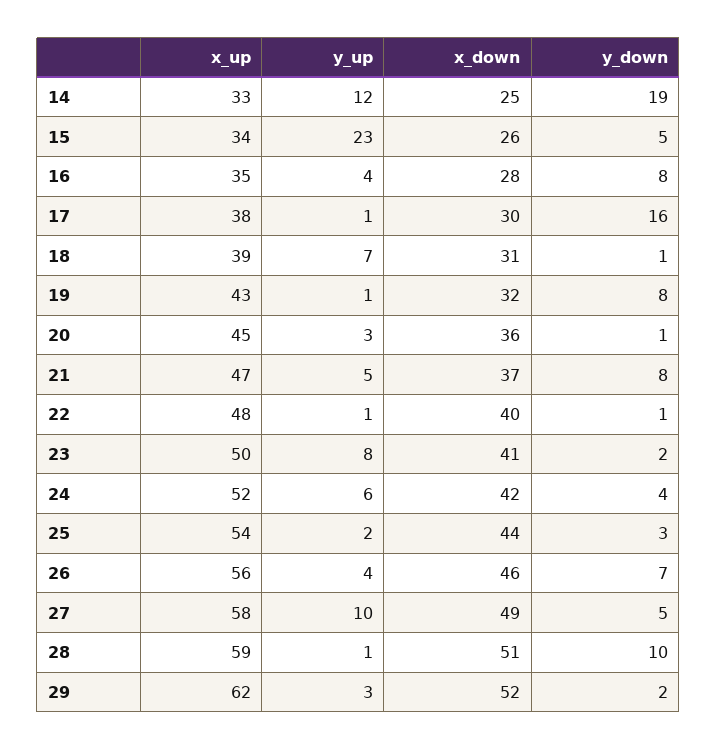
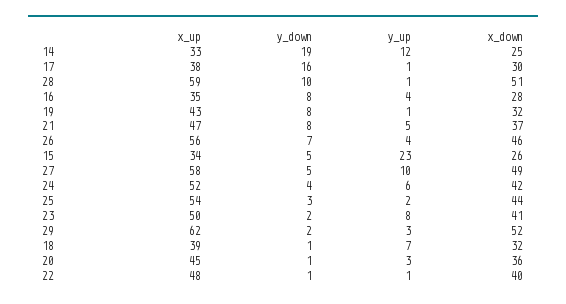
  {
    "x_up": {
      "14": 33,
      "15": 34,
      "16": 35,
      "17": 38,
      "18": 39,
      "19": 43,
      "20": 45,
      "21": 47,
      "22": 48,
      "23": 50,
      "24": 52,
      "25": 54,
      "26": 56,
      "27": 58,
      "28": 59,
      "29": 62
    },
    "y_up": {
      "14": 12,
      "15": 23,
      "16": 4,
      "17": 1,
      "18": 7,
      "19": 1,
      "20": 3,
      "21": 5,
      "22": 1,
      "23": 8,
      "24": 6,
      "25": 2,
      "26": 4,
      "27": 10,
      "28": 1,
      "29": 3
    },
    "x_down": {
      "14": 25,
      "15": 26,
      "16": 28,
      "17": 30,
-     "18": 31,
+     "18": 32,
      "19": 32,
      "20": 36,
      "21": 37,
      "22": 40,
      "23": 41,
      "24": 42,
      "25": 44,
      "26": 46,
      "27": 49,
      "28": 51,
      "29": 52
    },
    "y_down": {
      "14": 19,
      "15": 5,
      "16": 8,
      "17": 16,
      "18": 1,
      "19": 8,
      "20": 1,
      "21": 8,
      "22": 1,
      "23": 2,
      "24": 4,
      "25": 3,
      "26": 7,
      "27": 5,
      "28": 10,
      "29": 2
    }
  }

